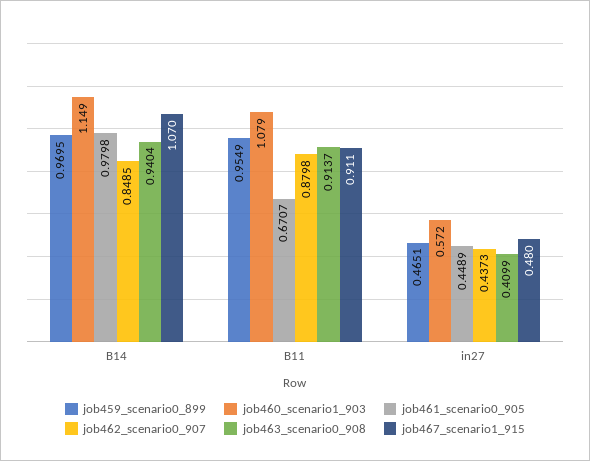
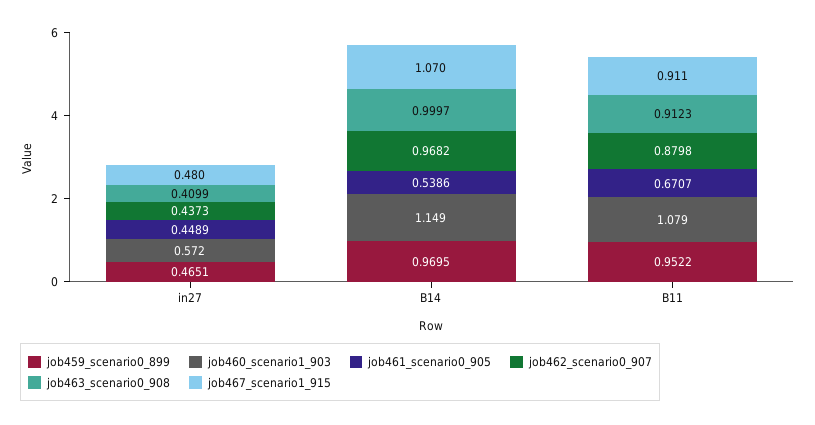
  {
    "job459_scenario0_899": {
      "B14": 0.9695,
-     "B11": 0.9549,
+     "B11": 0.9522,
      "in27": 0.4651
    },
    "job460_scenario1_903": {
      "B14": 1.149,
      "B11": 1.079,
      "in27": 0.572
    },
    "job461_scenario0_905": {
-     "B14": 0.9798,
+     "B14": 0.5386,
      "B11": 0.6707,
      "in27": 0.4489
    },
    "job462_scenario0_907": {
-     "B14": 0.8485,
+     "B14": 0.9682,
      "B11": 0.8798,
      "in27": 0.4373
    },
    "job463_scenario0_908": {
-     "B14": 0.9404,
+     "B14": 0.9997,
-     "B11": 0.9137,
+     "B11": 0.9123,
      "in27": 0.4099
    },
    "job467_scenario1_915": {
      "B14": 1.07,
      "B11": 0.911,
      "in27": 0.48
    }
  }

